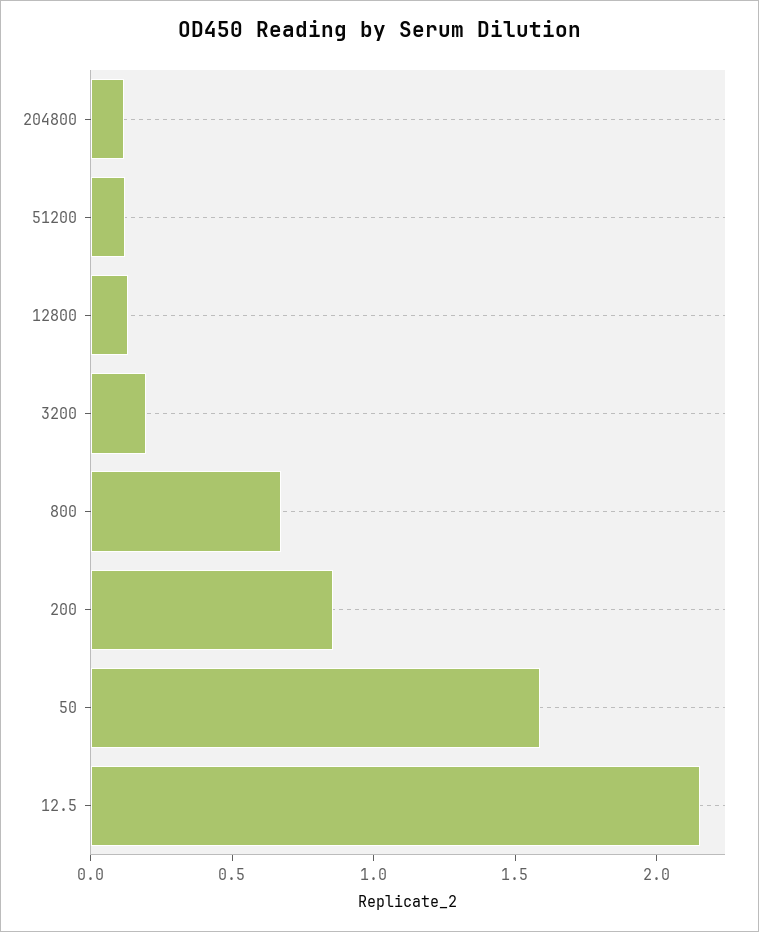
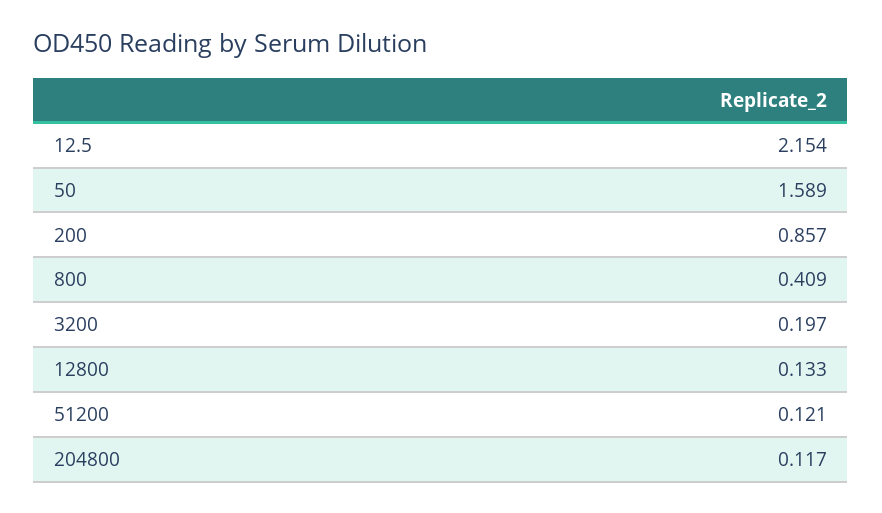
  {
    "204800": 0.117,
    "51200": 0.121,
    "12800": 0.133,
    "3200": 0.197,
-   "800": 0.7,
+   "800": 0.409,
    "200": 0.857,
    "50": 1.589,
    "12.5": 2.154
  }

